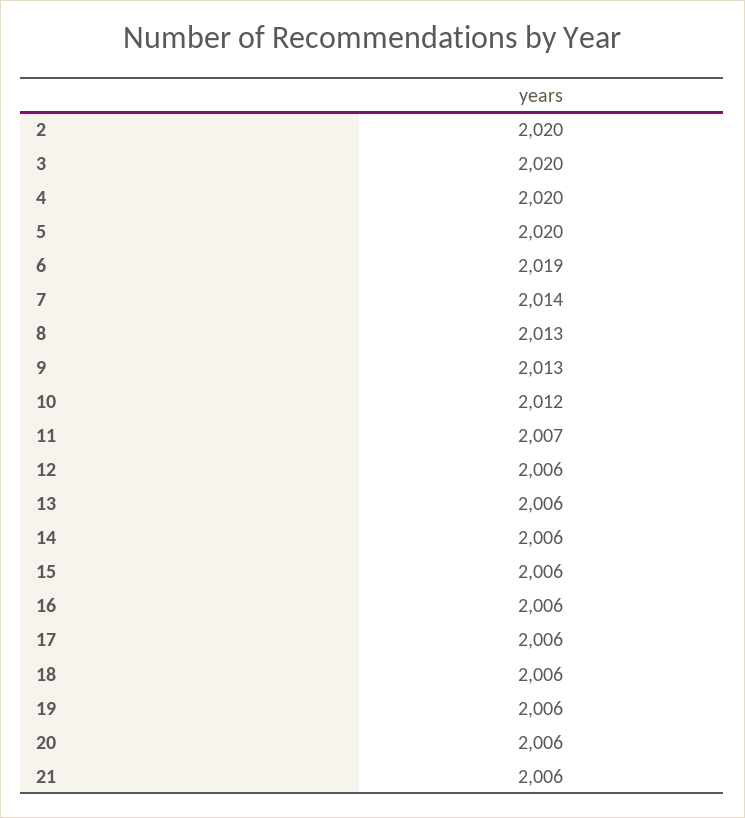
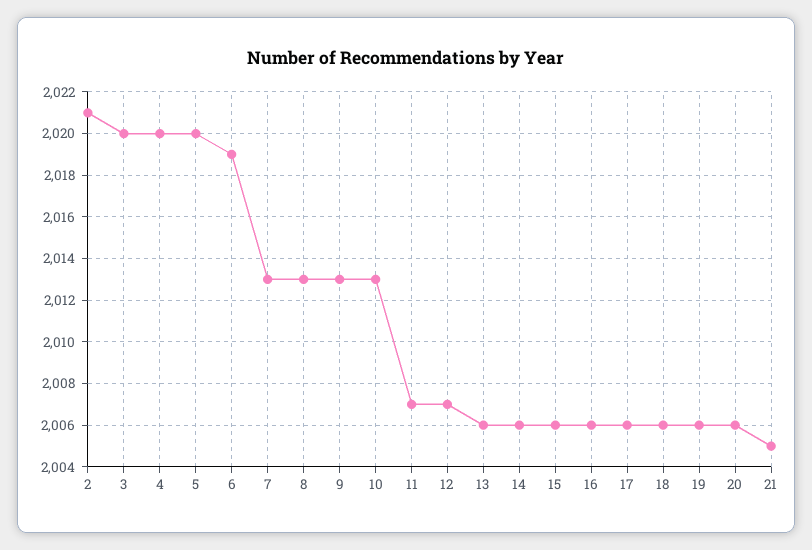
  {
-   "2": 2020,
+   "2": 2021,
    "3": 2020,
    "4": 2020,
    "5": 2020,
    "6": 2019,
-   "7": 2014,
+   "7": 2013,
    "8": 2013,
    "9": 2013,
-   "10": 2012,
+   "10": 2013,
    "11": 2007,
-   "12": 2006,
+   "12": 2007,
    "13": 2006,
    "14": 2006,
    "15": 2006,
    "16": 2006,
    "17": 2006,
    "18": 2006,
    "19": 2006,
    "20": 2006,
-   "21": 2006
+   "21": 2005
  }

